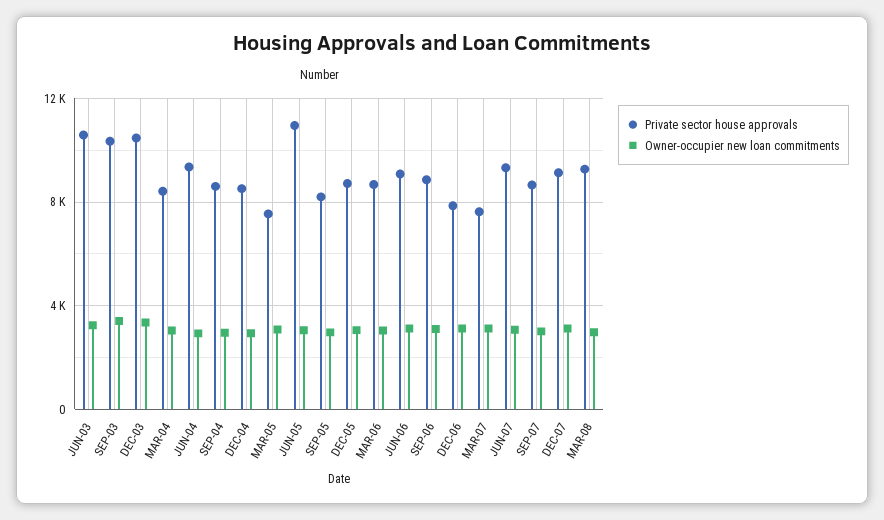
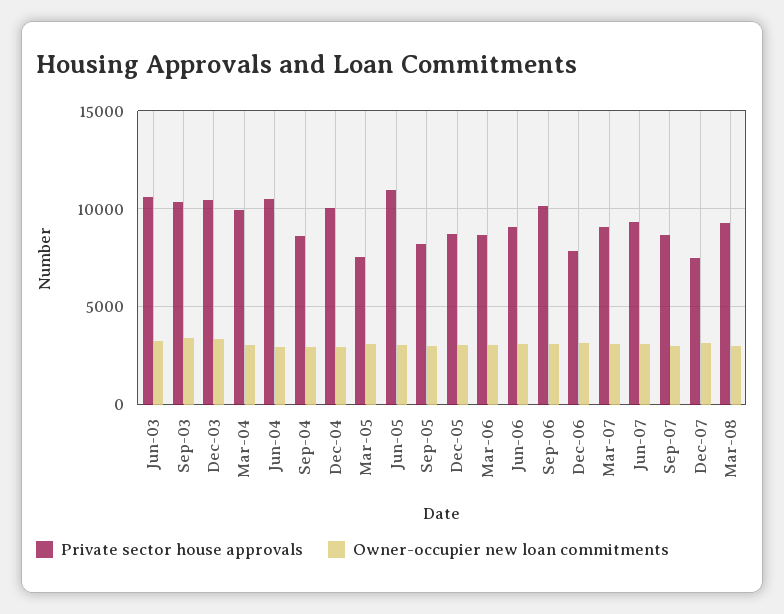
  {
    "Private sector house approvals": {
      "JUN-03": 10500,
      "SEP-03": 10500,
      "DEC-03": 10500,
-     "MAR-04": 8500,
+     "MAR-04": 10000,
-     "JUN-04": 9500,
+     "JUN-04": 10500,
      "SEP-04": 8500,
-     "DEC-04": 8500,
+     "DEC-04": 10000,
      "MAR-05": 7500,
      "JUN-05": 11000,
      "SEP-05": 8000,
      "DEC-05": 8500,
      "MAR-06": 8500,
      "JUN-06": 9000,
-     "SEP-06": 9000,
+     "SEP-06": 10000,
      "DEC-06": 8000,
-     "MAR-07": 7500,
+     "MAR-07": 9000,
      "JUN-07": 9500,
      "SEP-07": 8500,
-     "DEC-07": 9000,
+     "DEC-07": 7500,
      "MAR-08": 9500
    },
    "Owner-occupier new loan commitments": {
      "JUN-03": 3500,
      "SEP-03": 3500,
      "DEC-03": 3500,
      "MAR-04": 3000,
      "JUN-04": 3000,
      "SEP-04": 3000,
      "DEC-04": 3000,
      "MAR-05": 3000,
      "JUN-05": 3000,
      "SEP-05": 3000,
      "DEC-05": 3000,
      "MAR-06": 3000,
      "JUN-06": 3000,
      "SEP-06": 3000,
      "DEC-06": 3000,
      "MAR-07": 3000,
      "JUN-07": 3000,
      "SEP-07": 3000,
      "DEC-07": 3000,
      "MAR-08": 3000
    }
  }

